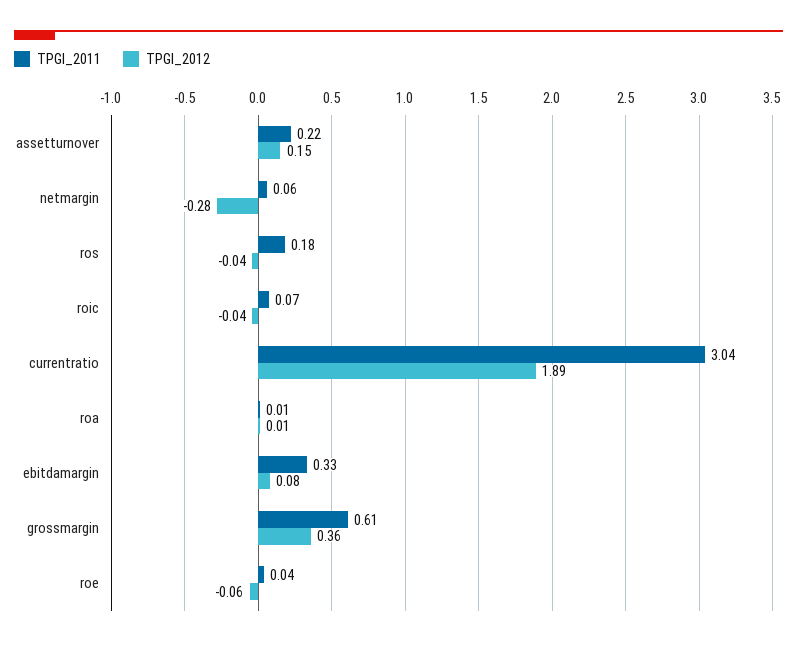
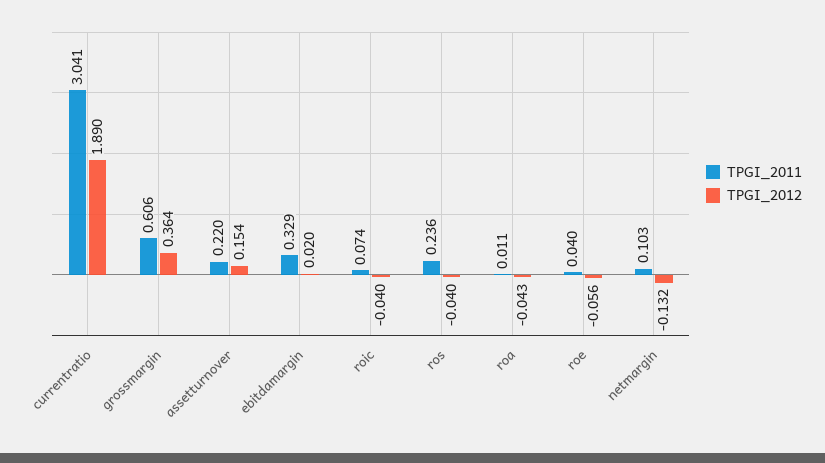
  {
    "TPGI_2011": {
      "assetturnover": 0.22,
-     "netmargin": 0.06,
+     "netmargin": 0.103,
-     "ros": 0.18,
+     "ros": 0.236,
      "roic": 0.074,
      "currentratio": 3.041,
      "roa": 0.011,
      "ebitdamargin": 0.329,
      "grossmargin": 0.606,
      "roe": 0.04
    },
    "TPGI_2012": {
      "assetturnover": 0.154,
-     "netmargin": -0.28,
+     "netmargin": -0.132,
      "ros": -0.04,
      "roic": -0.04,
      "currentratio": 1.89,
-     "roa": 0.01,
+     "roa": -0.043,
-     "ebitdamargin": 0.08,
+     "ebitdamargin": 0.02,
      "grossmargin": 0.364,
      "roe": -0.056
    }
  }

